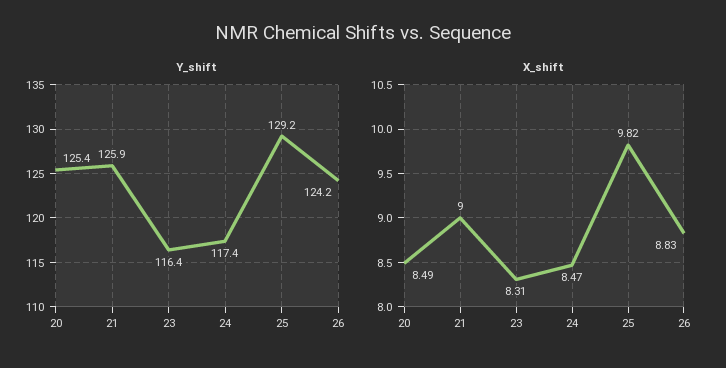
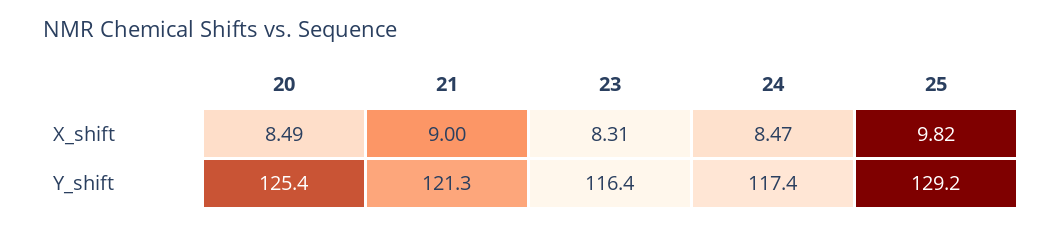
  {
    "Y_shift": {
      "20": 125.4,
-     "21": 125.9,
+     "21": 121.3,
      "23": 116.4,
      "24": 117.4,
-     "25": 129.2,
+     "25": 129.2
-     "26": 124.2
    },
    "X_shift": {
      "20": 8.49,
      "21": 9,
      "23": 8.31,
      "24": 8.47,
-     "25": 9.82,
+     "25": 9.82
-     "26": 8.83
    }
  }

